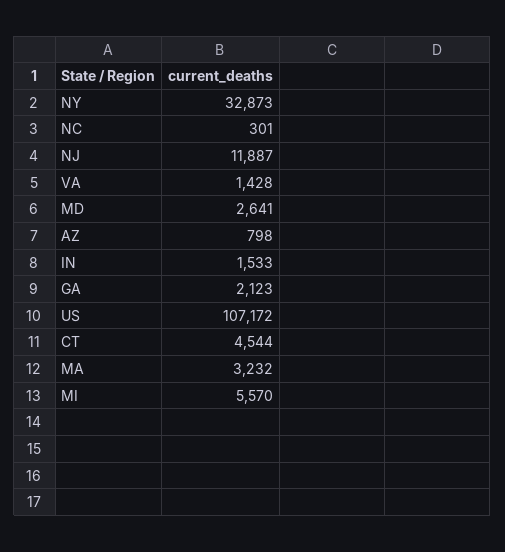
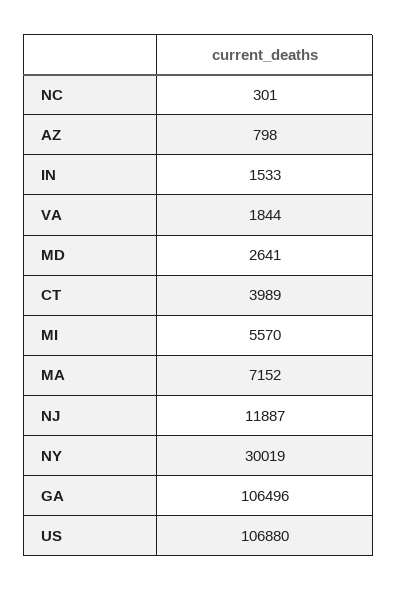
  {
-   "NY": 32873,
+   "NY": 30019,
    "NC": 301,
    "NJ": 11887,
-   "VA": 1428,
+   "VA": 1844,
    "MD": 2641,
    "AZ": 798,
    "IN": 1533,
-   "GA": 2123,
+   "GA": 106496,
-   "US": 107172,
+   "US": 106880,
-   "CT": 4544,
+   "CT": 3989,
-   "MA": 3232,
+   "MA": 7152,
    "MI": 5570
  }

